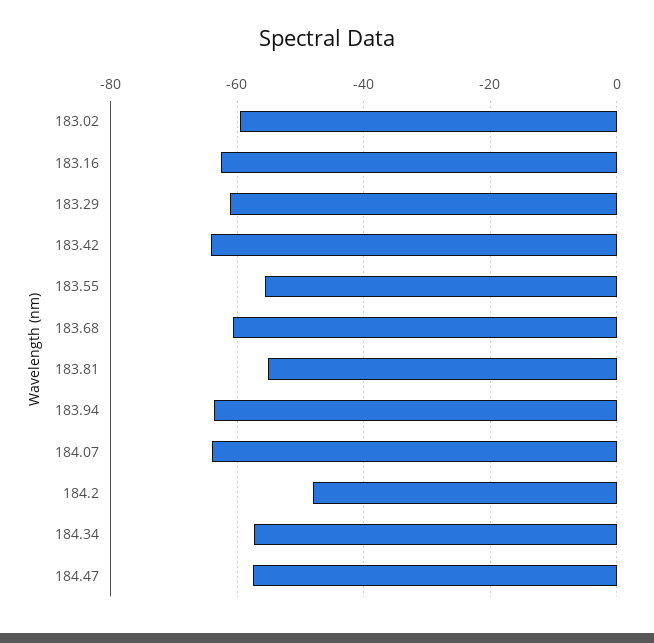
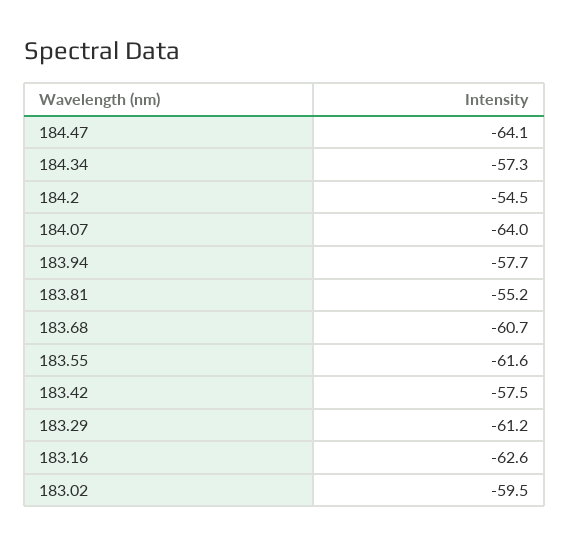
  {
    "183.02": -59.5,
    "183.16": -62.6,
    "183.29": -61.2,
-   "183.42": -64,
+   "183.42": -57.5,
-   "183.55": -56,
+   "183.55": -61.6,
    "183.68": -60.7,
    "183.81": -55.2,
-   "183.94": -64,
+   "183.94": -57.7,
    "184.07": -64,
-   "184.2": -48,
+   "184.2": -54.5,
    "184.34": -57.3,
-   "184.47": -58
+   "184.47": -64.1
  }

